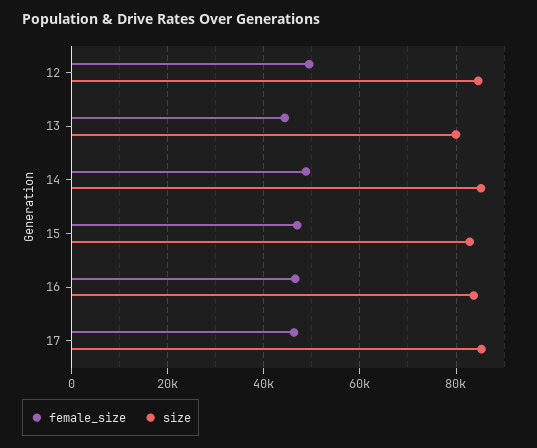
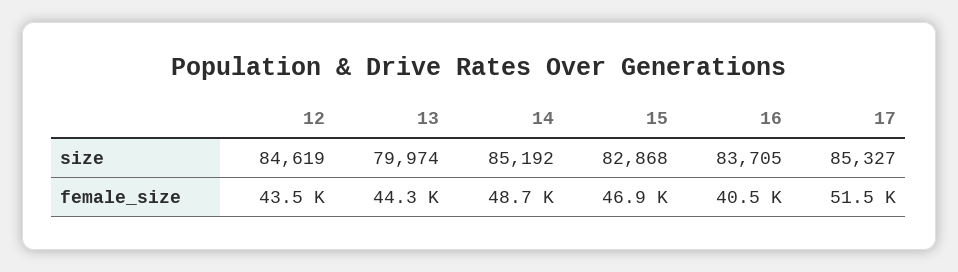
  {
    "female_size": {
-     "12": 50000,
+     "12": 43500,
      "13": 44300,
      "14": 48700,
      "15": 46900,
-     "16": 46000,
+     "16": 40500,
-     "17": 46000
+     "17": 51500
    },
    "size": {
      "12": 84619,
      "13": 79974,
      "14": 85192,
      "15": 82868,
      "16": 83705,
      "17": 85327
    }
  }

